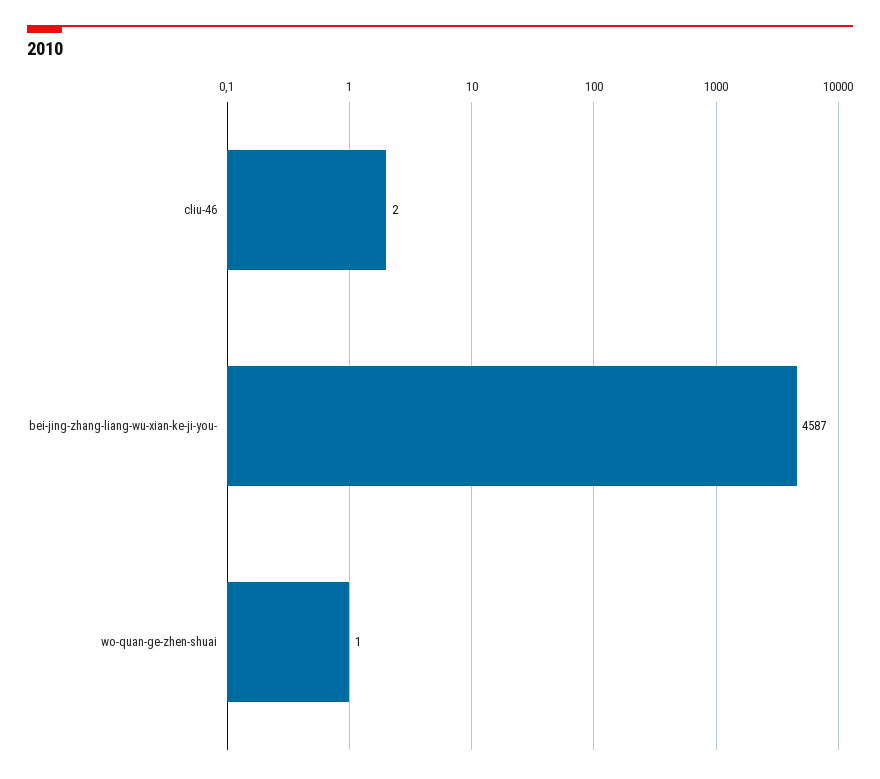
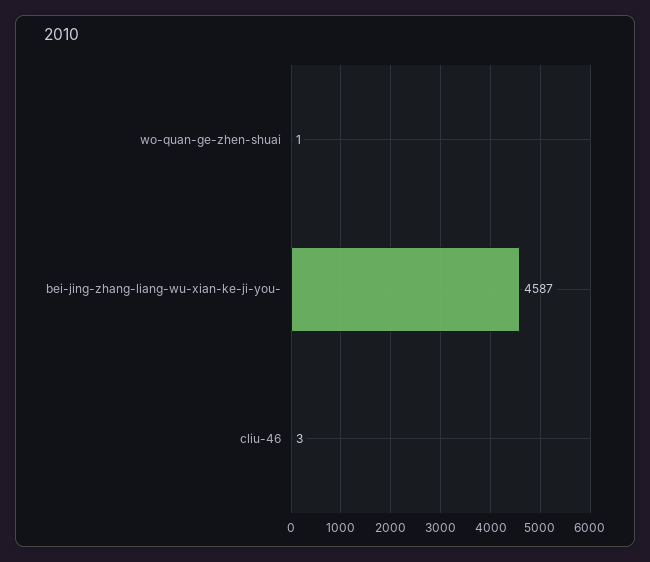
  {
-   "cliu-46": 2,
+   "cliu-46": 3,
    "bei-jing-zhang-liang-wu-xian-ke-ji-you-": 4587,
    "wo-quan-ge-zhen-shuai": 1
  }

